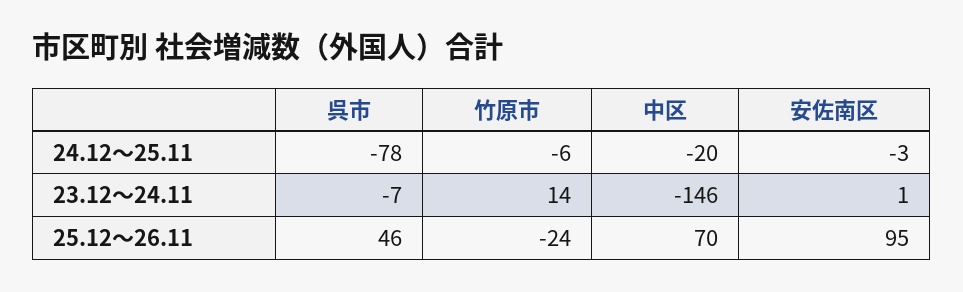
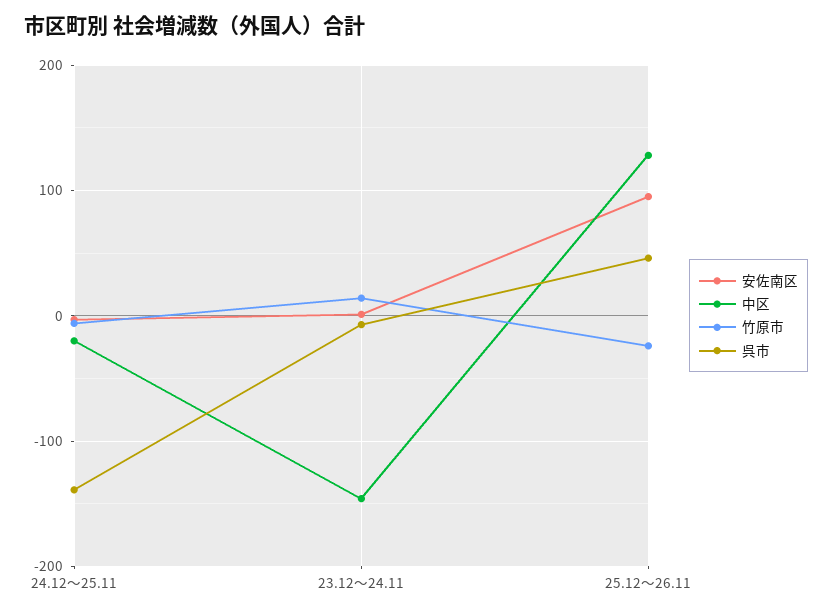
  {
    "呉市": {
-     "24.12～25.11": -78,
+     "24.12～25.11": -140,
      "23.12～24.11": -7,
      "25.12～26.11": 46
    },
    "竹原市": {
      "24.12～25.11": -6,
      "23.12～24.11": 14,
      "25.12～26.11": -24
    },
    "中区": {
      "24.12～25.11": -20,
      "23.12～24.11": -146,
-     "25.12～26.11": 70
+     "25.12～26.11": 130
    },
    "安佐南区": {
      "24.12～25.11": -3,
      "23.12～24.11": 1,
      "25.12～26.11": 95
    }
  }

